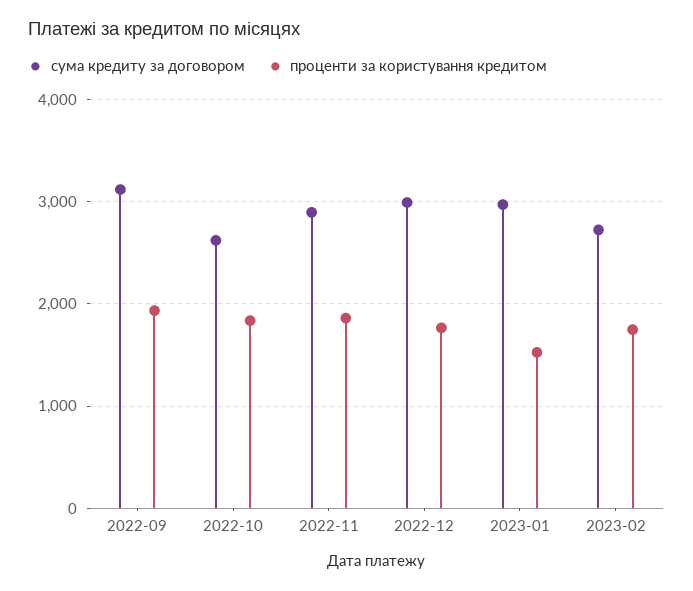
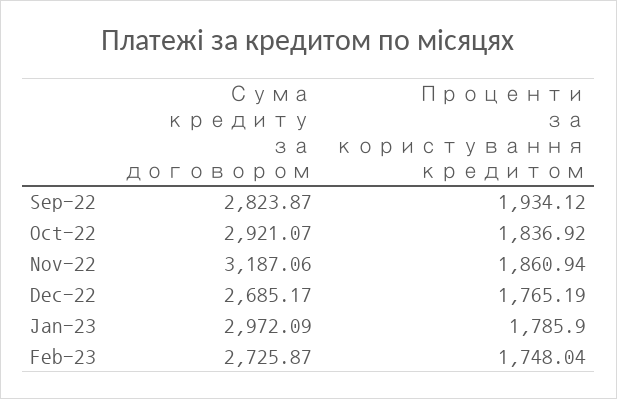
  {
    "сума кредиту за договором": {
-     "2022-09": 3100,
+     "2022-09": 2823.87,
-     "2022-10": 2600,
+     "2022-10": 2921.07,
-     "2022-11": 2900,
+     "2022-11": 3187.06,
-     "2022-12": 3000,
+     "2022-12": 2685.17,
      "2023-01": 2972.09,
      "2023-02": 2725.87
    },
    "проценти за користування кредитом": {
      "2022-09": 1934.12,
      "2022-10": 1836.92,
      "2022-11": 1860.94,
      "2022-12": 1765.19,
-     "2023-01": 1500,
+     "2023-01": 1785.9,
      "2023-02": 1748.04
    }
  }

